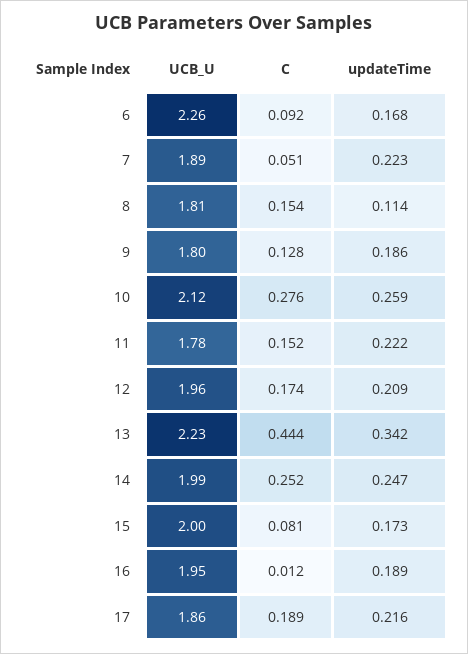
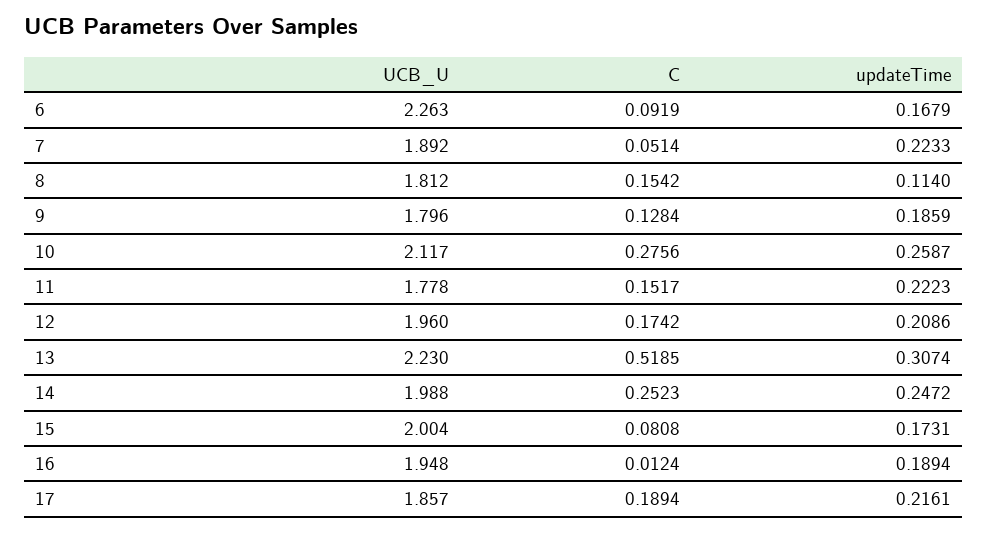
  {
    "UCB_U": {
      "6": 2.263,
      "7": 1.892,
      "8": 1.812,
      "9": 1.796,
      "10": 2.117,
      "11": 1.778,
      "12": 1.96,
      "13": 2.23,
      "14": 1.988,
      "15": 2.004,
      "16": 1.948,
      "17": 1.857
    },
    "C": {
      "6": 0.0919,
      "7": 0.0514,
      "8": 0.1542,
      "9": 0.1284,
      "10": 0.2756,
      "11": 0.1517,
      "12": 0.1742,
-     "13": 0.444,
+     "13": 0.5185,
      "14": 0.2523,
      "15": 0.0808,
      "16": 0.0124,
      "17": 0.1894
    },
    "updateTime": {
      "6": 0.1679,
      "7": 0.2233,
      "8": 0.114,
      "9": 0.1859,
      "10": 0.2587,
      "11": 0.2223,
      "12": 0.2086,
-     "13": 0.342,
+     "13": 0.3074,
      "14": 0.2472,
      "15": 0.1731,
      "16": 0.1894,
      "17": 0.2161
    }
  }

